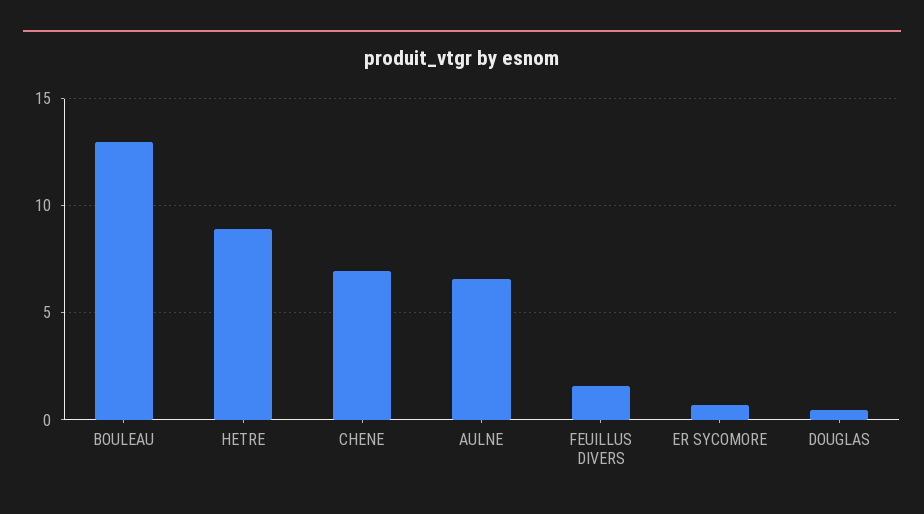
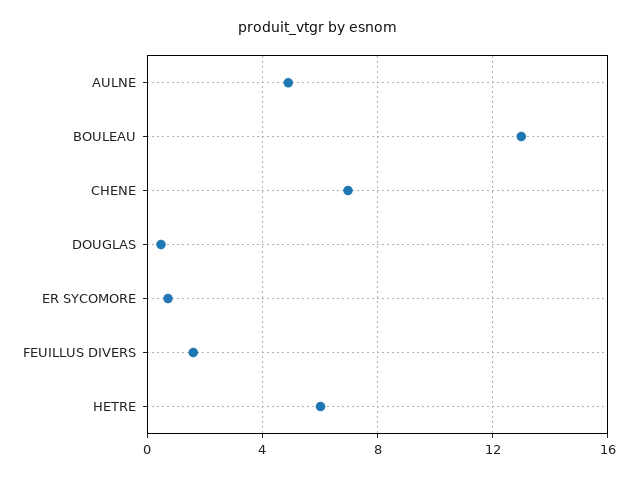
  {
    "BOULEAU": 13,
-   "HETRE": 9,
+   "HETRE": 6,
    "CHENE": 7,
-   "AULNE": 6.5,
+   "AULNE": 5,
    "FEUILLUS DIVERS": 1.5,
    "ER SYCOMORE": 0.5,
    "DOUGLAS": 0.5
  }

